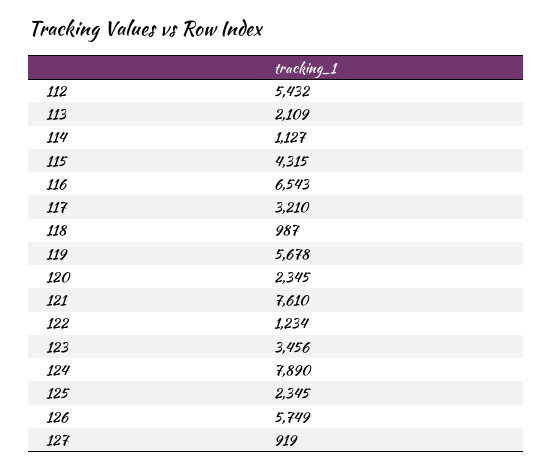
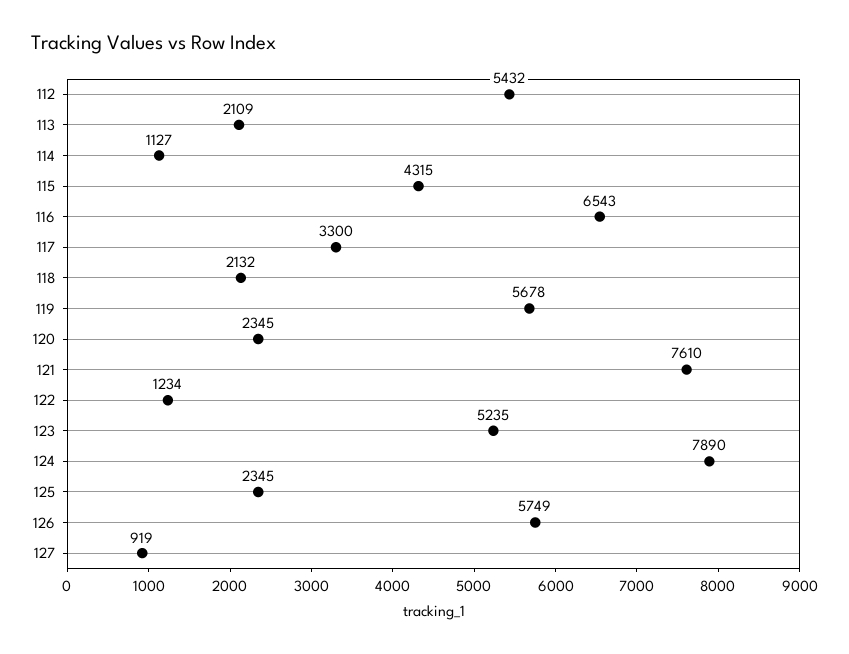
  {
    "112": 5432,
    "113": 2109,
    "114": 1127,
    "115": 4315,
    "116": 6543,
-   "117": 3210,
+   "117": 3300,
-   "118": 987,
+   "118": 2132,
    "119": 5678,
    "120": 2345,
    "121": 7610,
    "122": 1234,
-   "123": 3456,
+   "123": 5235,
    "124": 7890,
    "125": 2345,
    "126": 5749,
    "127": 919
  }

